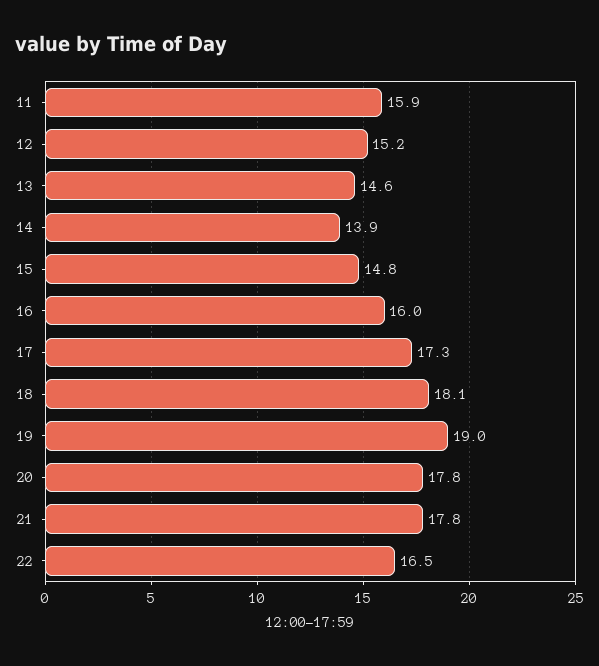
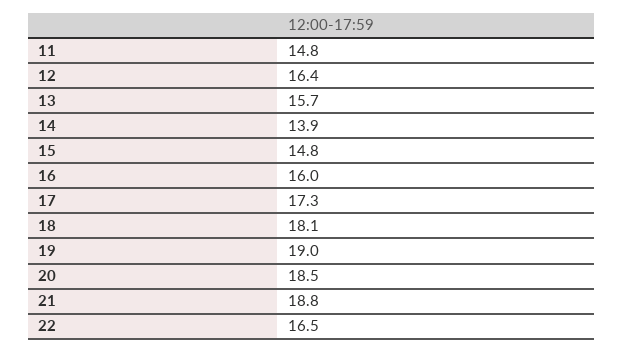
  {
-   "11": 15.9,
+   "11": 14.8,
-   "12": 15.2,
+   "12": 16.4,
-   "13": 14.6,
+   "13": 15.7,
    "14": 13.9,
    "15": 14.8,
    "16": 16,
    "17": 17.3,
    "18": 18.1,
    "19": 19,
-   "20": 17.8,
+   "20": 18.5,
-   "21": 17.8,
+   "21": 18.8,
    "22": 16.5
  }

